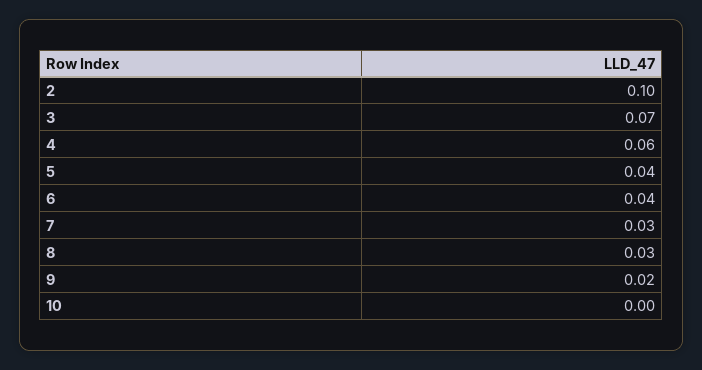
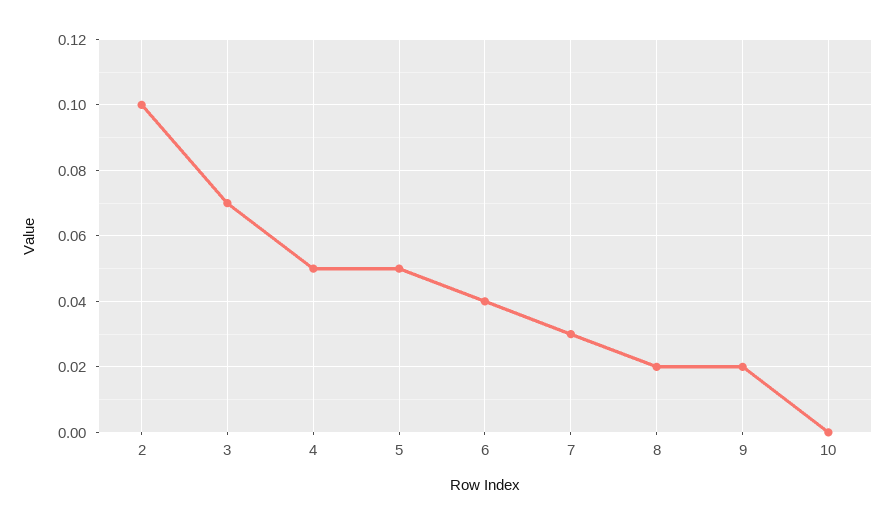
  {
    "2": 0.1,
    "3": 0.07,
-   "4": 0.06,
+   "4": 0.05,
-   "5": 0.04,
+   "5": 0.05,
    "6": 0.04,
    "7": 0.03,
-   "8": 0.03,
+   "8": 0.02,
    "9": 0.02,
    "10": 0
  }

